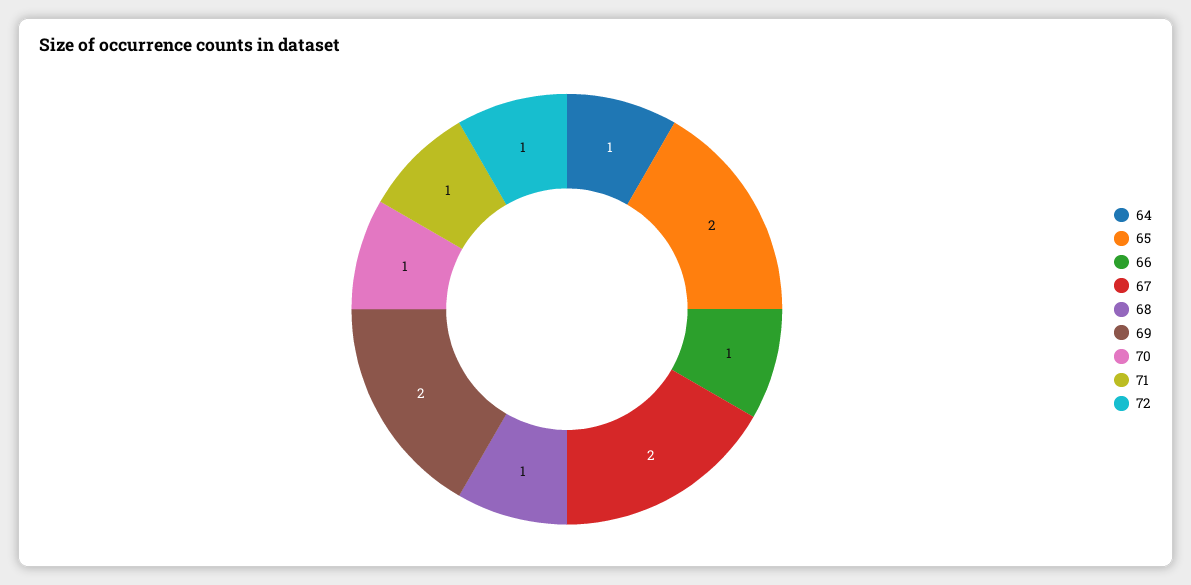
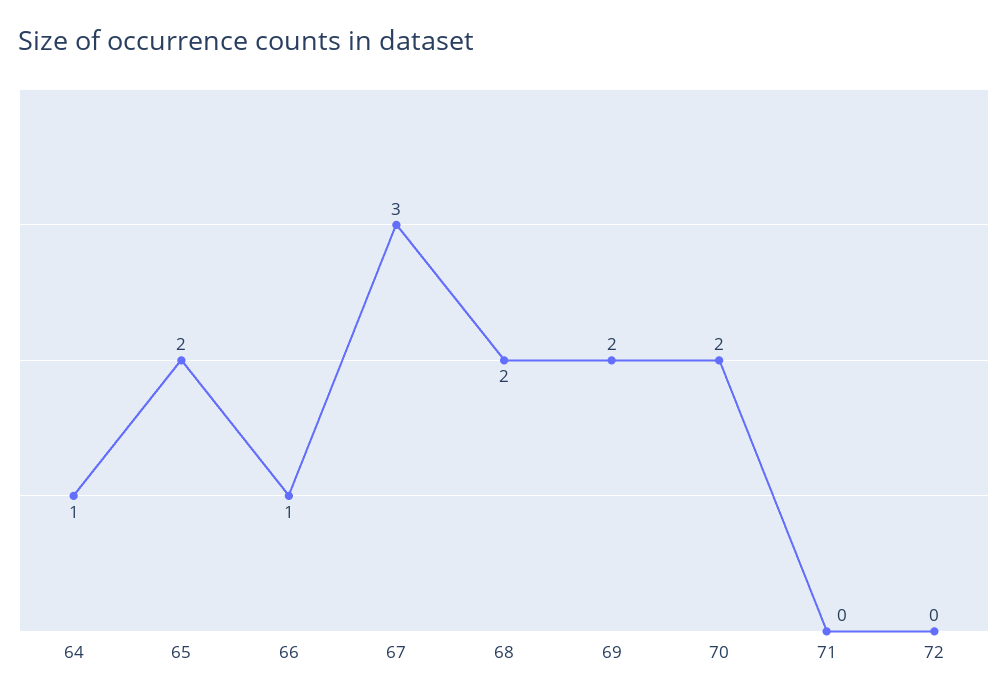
  {
    "64": 1,
    "65": 2,
    "66": 1,
-   "67": 2,
+   "67": 3,
-   "68": 1,
+   "68": 2,
    "69": 2,
-   "70": 1,
+   "70": 2,
-   "71": 1,
+   "71": 0,
-   "72": 1
+   "72": 0
  }

